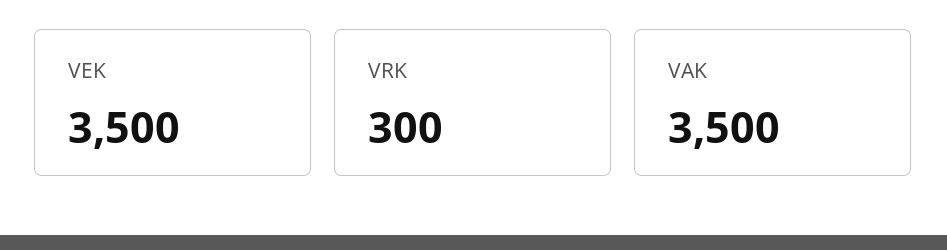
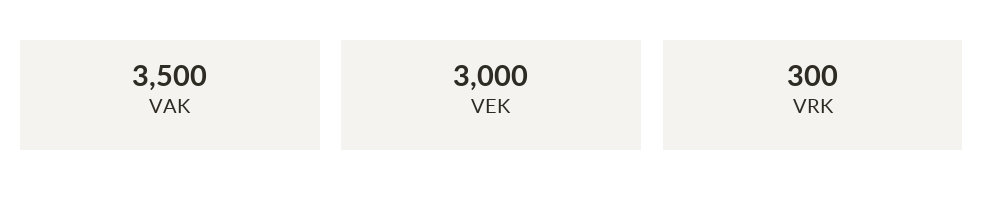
  {
-   "VEK": 3500,
+   "VEK": 3000,
    "VRK": 300,
    "VAK": 3500
  }

